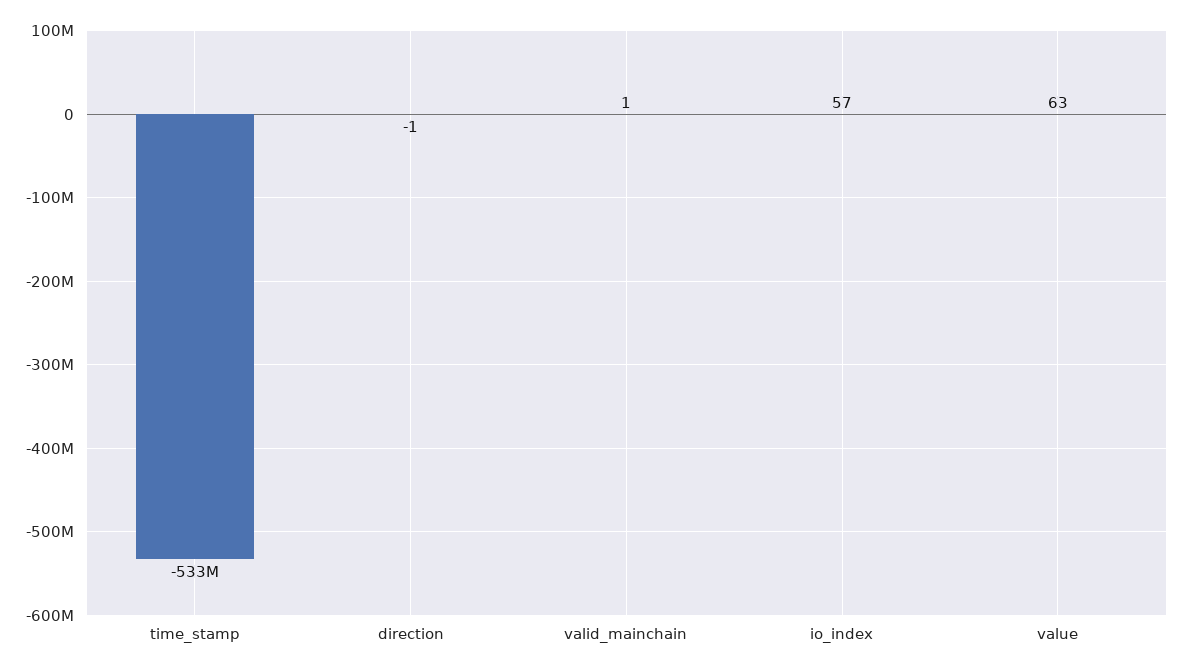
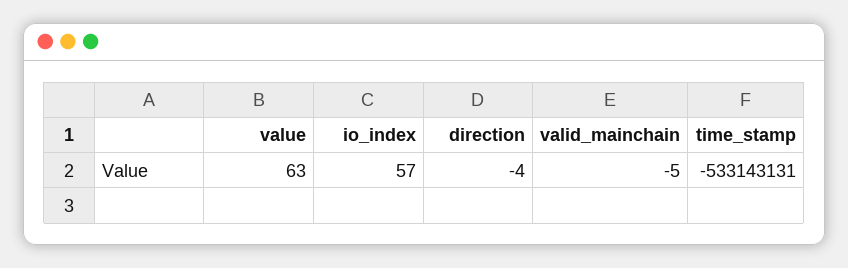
  {
    "time_stamp": -533143131,
-   "direction": -1,
+   "direction": -4,
-   "valid_mainchain": 1,
+   "valid_mainchain": -5,
    "io_index": 57,
    "value": 63
  }

